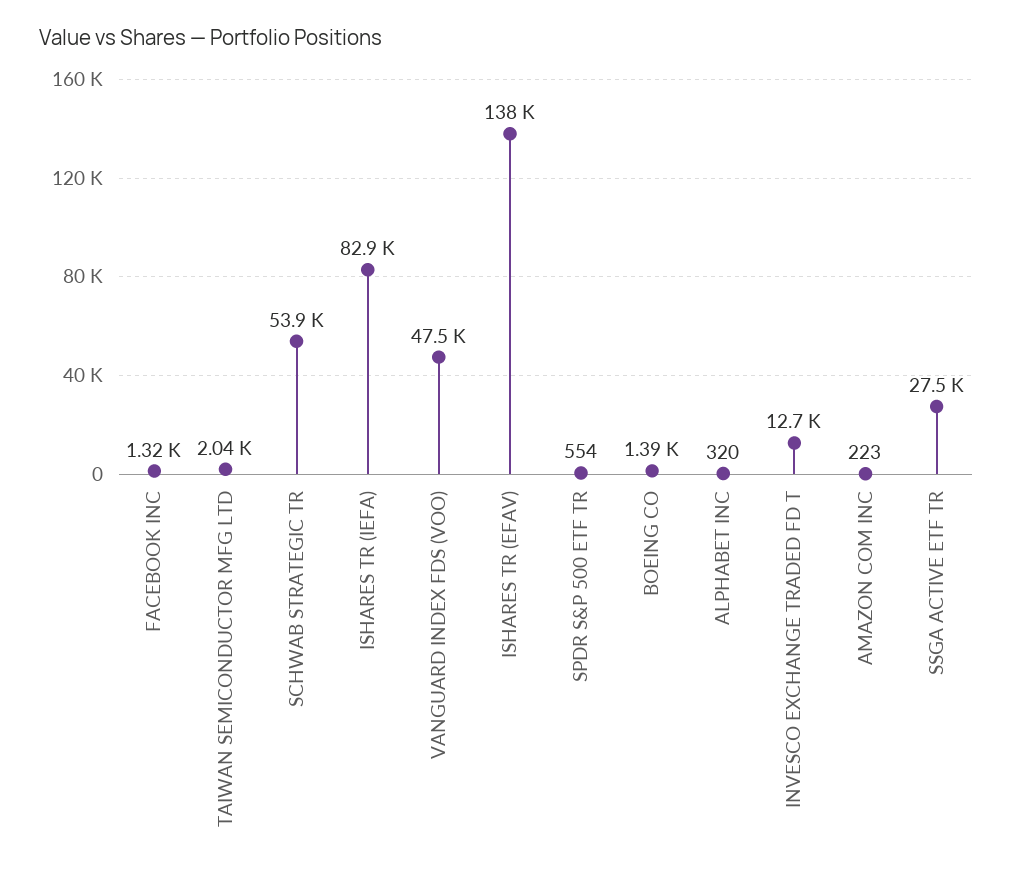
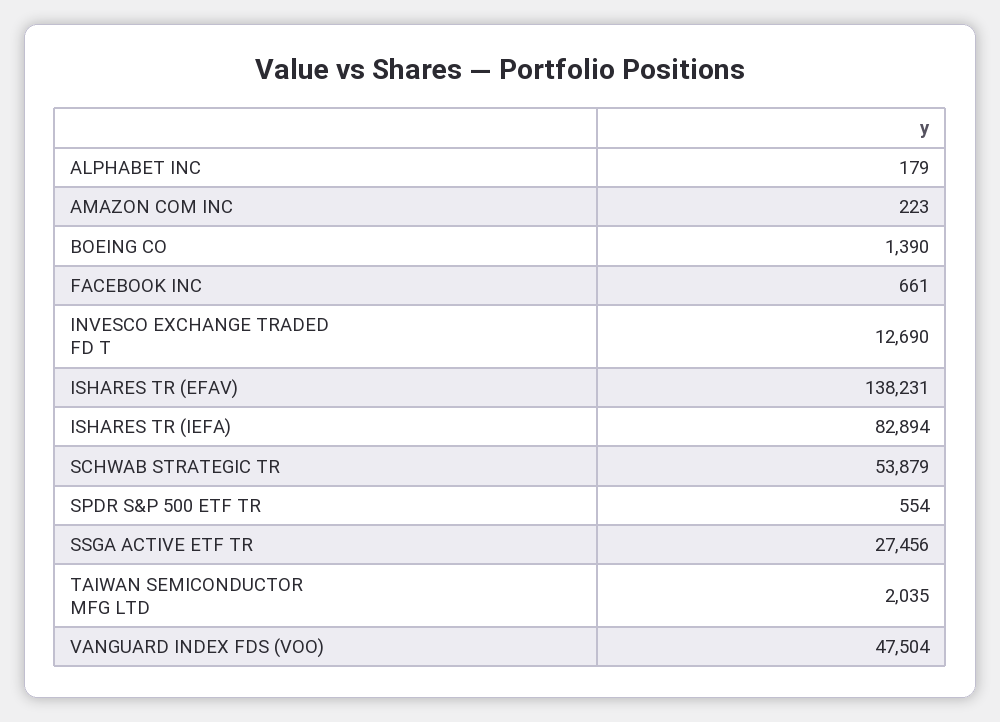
  {
-   "FACEBOOK INC": 1320,
+   "FACEBOOK INC": 661,
    "TAIWAN SEMICONDUCTOR MFG LTD": 2035,
    "SCHWAB STRATEGIC TR": 53879,
    "ISHARES TR (IEFA)": 82894,
    "VANGUARD INDEX FDS (VOO)": 47504,
    "ISHARES TR (EFAV)": 138231,
    "SPDR S&P 500 ETF TR": 554,
    "BOEING CO": 1390,
-   "ALPHABET INC": 320,
+   "ALPHABET INC": 179,
    "INVESCO EXCHANGE TRADED FD T": 12690,
    "AMAZON COM INC": 223,
    "SSGA ACTIVE ETF TR": 27456
  }

